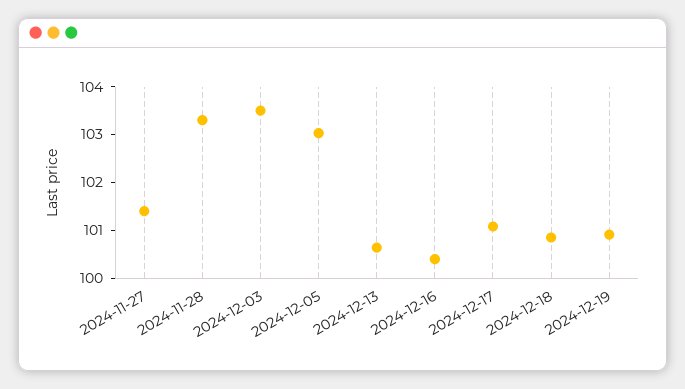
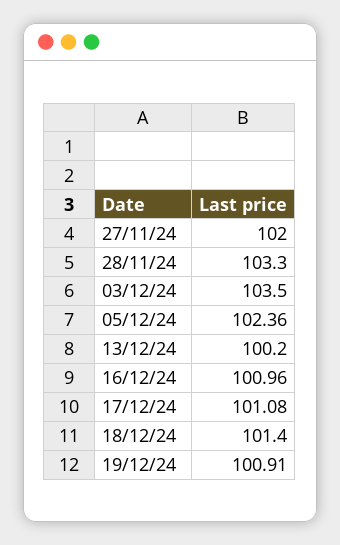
  {
-   "2024-11-27": 101.4,
+   "2024-11-27": 102,
    "2024-11-28": 103.3,
    "2024-12-03": 103.5,
-   "2024-12-05": 103,
+   "2024-12-05": 102.36,
-   "2024-12-13": 100.6,
+   "2024-12-13": 100.2,
-   "2024-12-16": 100.4,
+   "2024-12-16": 100.96,
    "2024-12-17": 101.08,
-   "2024-12-18": 100.8,
+   "2024-12-18": 101.4,
    "2024-12-19": 100.91
  }

